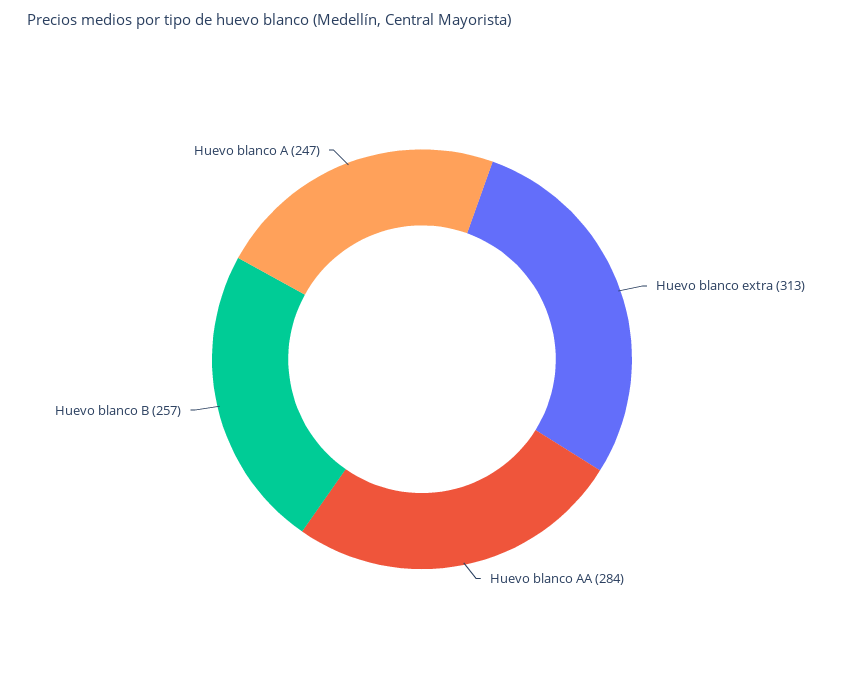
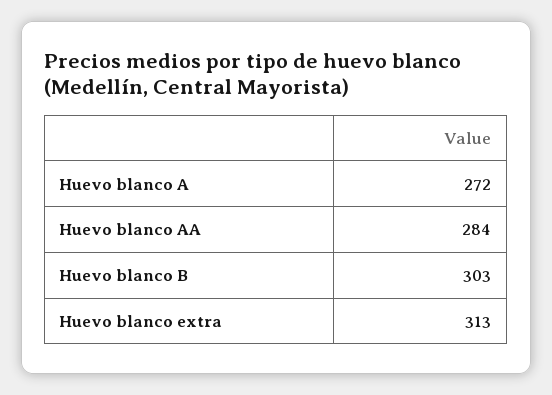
  {
    "Huevo blanco extra": 313,
    "Huevo blanco AA": 284,
-   "Huevo blanco B": 257,
+   "Huevo blanco B": 303,
-   "Huevo blanco A": 247
+   "Huevo blanco A": 272
  }

